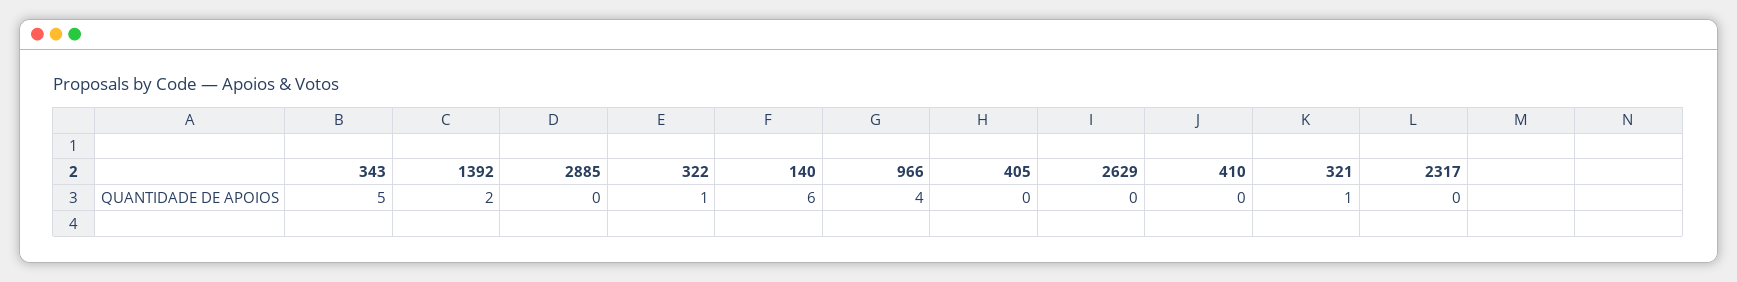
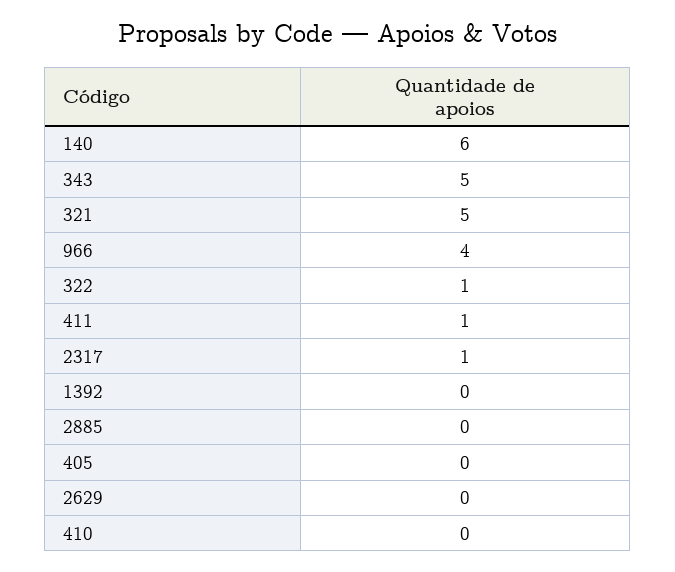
  {
    "343": 5,
-   "1392": 2,
+   "1392": 0,
    "2885": 0,
    "322": 1,
    "140": 6,
    "966": 4,
    "405": 0,
    "2629": 0,
    "410": 0,
-   "321": 1,
+   "321": 5,
-   "2317": 0
+   "2317": 1,
+   "411": 1
  }

